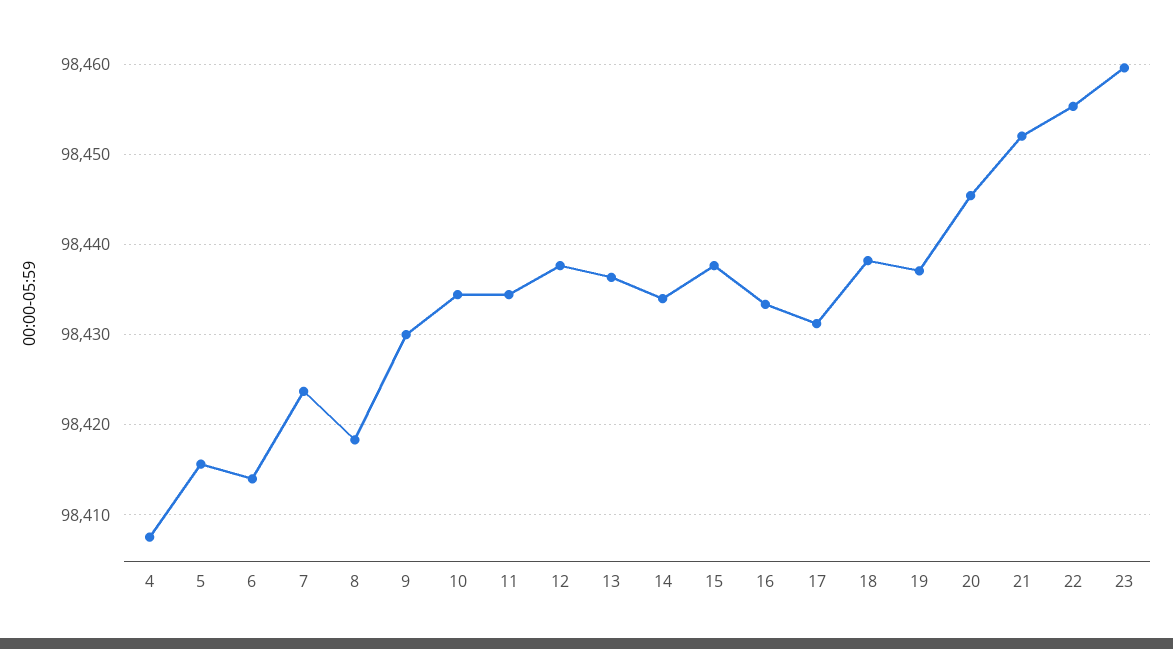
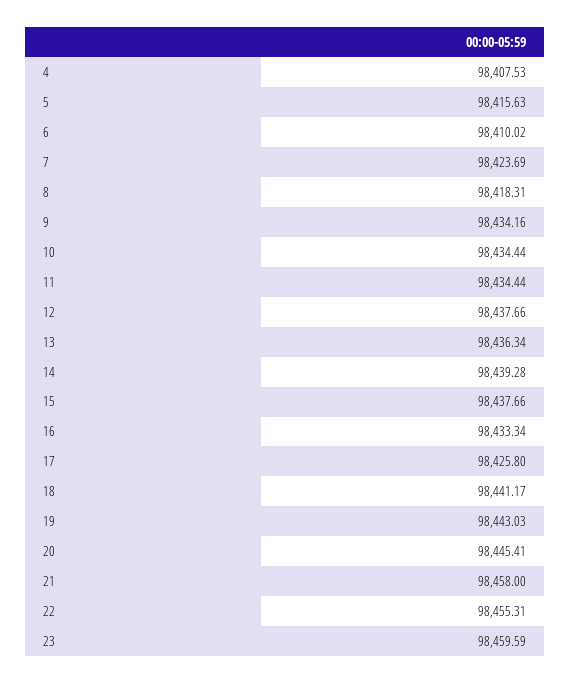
  {
    "4": 98407.53,
    "5": 98415.63,
-   "6": 98414,
+   "6": 98410.02,
    "7": 98423.69,
    "8": 98418.31,
-   "9": 98430,
+   "9": 98434.16,
    "10": 98434.44,
    "11": 98434.44,
    "12": 98437.66,
    "13": 98436.34,
-   "14": 98434,
+   "14": 98439.28,
    "15": 98437.66,
    "16": 98433.34,
-   "17": 98431,
+   "17": 98425.8,
-   "18": 98438,
+   "18": 98441.17,
-   "19": 98437,
+   "19": 98443.03,
    "20": 98445.41,
-   "21": 98452,
+   "21": 98458,
    "22": 98455.31,
    "23": 98459.59
  }

